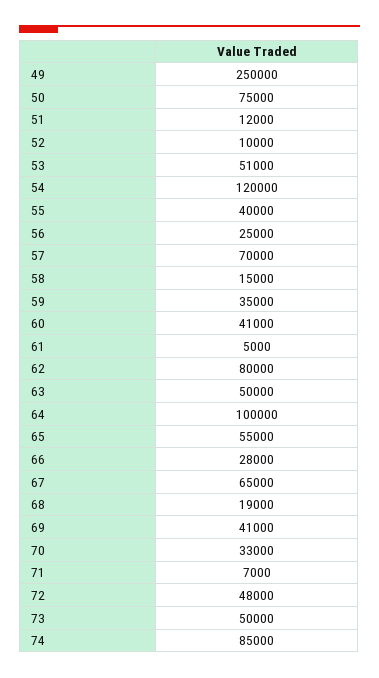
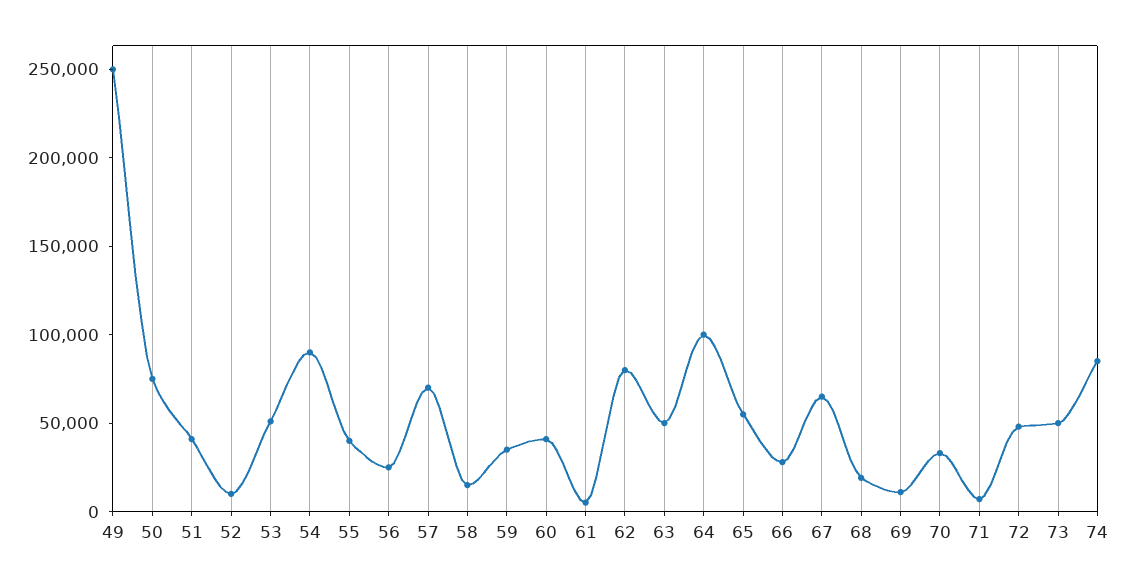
  {
    "49": 250000,
    "50": 75000,
-   "51": 12000,
+   "51": 40000,
    "52": 10000,
    "53": 51000,
-   "54": 120000,
+   "54": 90000,
    "55": 40000,
    "56": 25000,
    "57": 70000,
    "58": 15000,
    "59": 35000,
    "60": 41000,
    "61": 5000,
    "62": 80000,
    "63": 50000,
    "64": 100000,
    "65": 55000,
    "66": 28000,
    "67": 65000,
    "68": 19000,
-   "69": 41000,
+   "69": 10000,
    "70": 33000,
    "71": 7000,
    "72": 48000,
    "73": 50000,
    "74": 85000
  }

